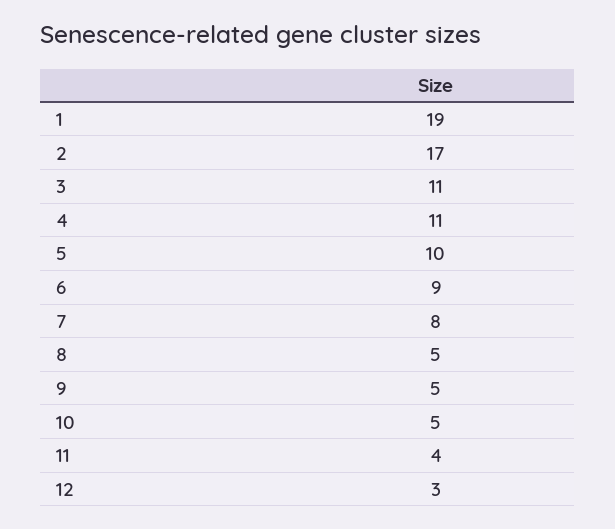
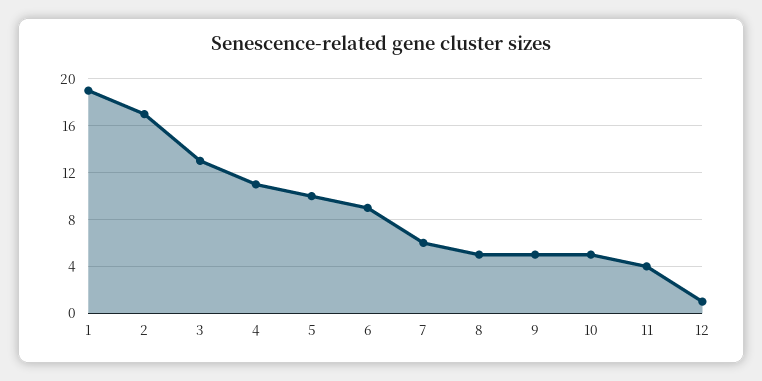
  {
    "1": 19,
    "2": 17,
-   "3": 11,
+   "3": 13,
    "4": 11,
    "5": 10,
    "6": 9,
-   "7": 8,
+   "7": 6,
    "8": 5,
    "9": 5,
    "10": 5,
    "11": 4,
-   "12": 3
+   "12": 1
  }

